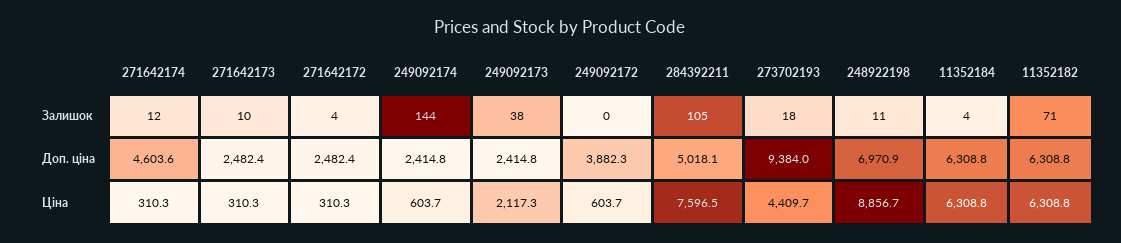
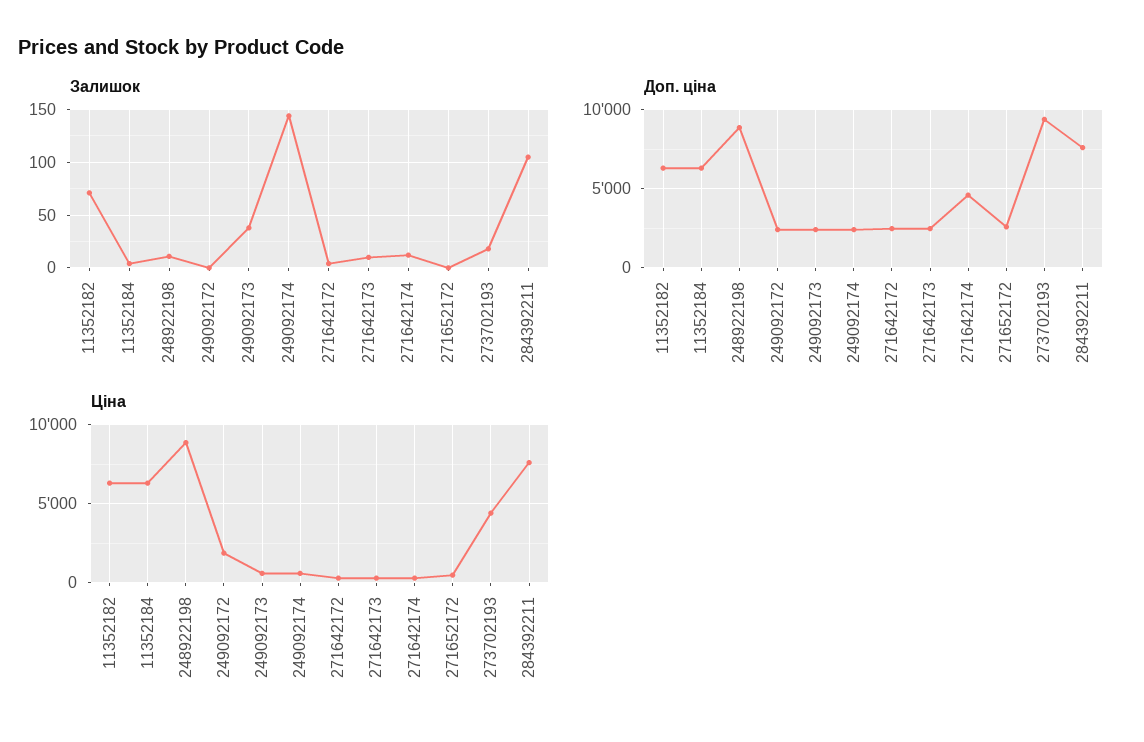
  {
    "Залишок": {
      "271642174": 12,
      "271642173": 10,
      "271642172": 4,
      "249092174": 144,
      "249092173": 38,
      "249092172": 0,
      "284392211": 105,
      "273702193": 18,
      "248922198": 11,
      "11352184": 4,
-     "11352182": 71
+     "11352182": 71,
+     "271652172": 0
    },
    "Доп. ціна": {
      "271642174": 4603.6,
      "271642173": 2482.4,
      "271642172": 2482.4,
      "249092174": 2414.8,
      "249092173": 2414.8,
-     "249092172": 3882.3,
+     "249092172": 2500,
-     "284392211": 5018.1,
+     "284392211": 7500,
      "273702193": 9384,
-     "248922198": 6970.9,
+     "248922198": 9000,
      "11352184": 6308.8,
-     "11352182": 6308.8
+     "11352182": 6308.8,
+     "271652172": 2500
    },
    "Ціна": {
      "271642174": 310.3,
      "271642173": 310.3,
      "271642172": 310.3,
      "249092174": 603.7,
-     "249092173": 2117.3,
+     "249092173": 500,
-     "249092172": 603.7,
+     "249092172": 2000,
      "284392211": 7596.5,
      "273702193": 4409.7,
      "248922198": 8856.7,
      "11352184": 6308.8,
-     "11352182": 6308.8
+     "11352182": 6308.8,
+     "271652172": 500
    }
  }

